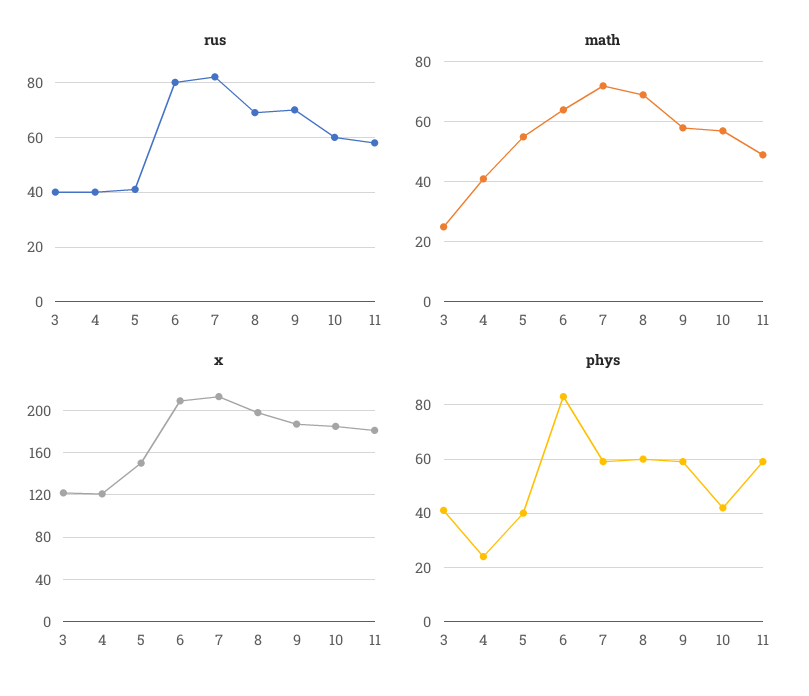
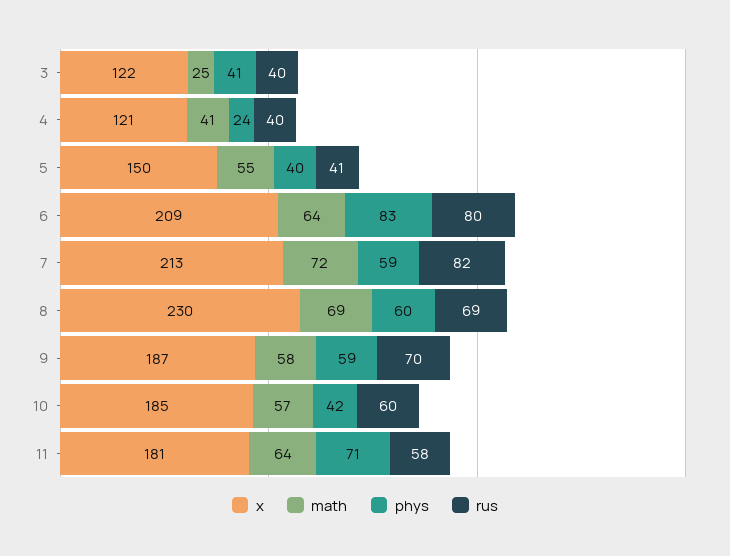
  {
    "rus": {
      "3": 40,
      "4": 40,
      "5": 41,
      "6": 80,
      "7": 82,
      "8": 69,
      "9": 70,
      "10": 60,
      "11": 58
    },
    "math": {
      "3": 25,
      "4": 41,
      "5": 55,
      "6": 64,
      "7": 72,
      "8": 69,
      "9": 58,
      "10": 57,
-     "11": 50
+     "11": 64
    },
    "x": {
      "3": 122,
      "4": 121,
      "5": 150,
      "6": 209,
      "7": 213,
-     "8": 200,
+     "8": 230,
      "9": 187,
      "10": 185,
      "11": 181
    },
    "phys": {
      "3": 41,
      "4": 24,
      "5": 40,
      "6": 83,
      "7": 59,
      "8": 60,
      "9": 59,
      "10": 42,
-     "11": 60
+     "11": 71
    }
  }

